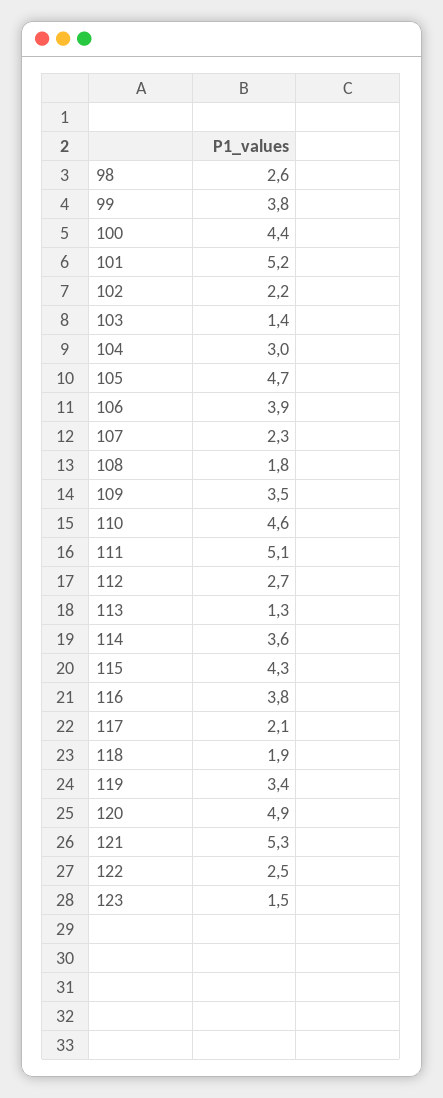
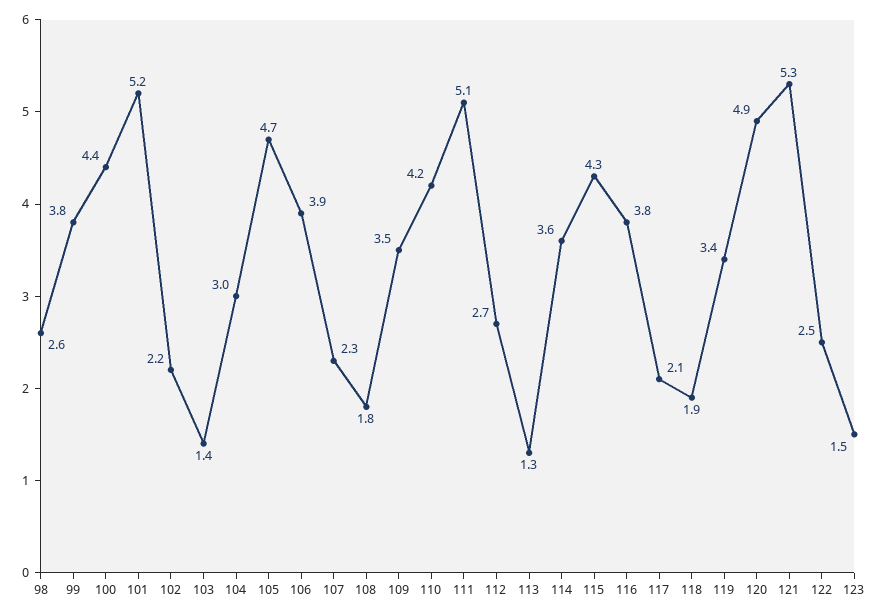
  {
    "98": 2.6,
    "99": 3.8,
    "100": 4.4,
    "101": 5.2,
    "102": 2.2,
    "103": 1.4,
    "104": 3,
    "105": 4.7,
    "106": 3.9,
    "107": 2.3,
    "108": 1.8,
    "109": 3.5,
-   "110": 4.6,
+   "110": 4.2,
    "111": 5.1,
    "112": 2.7,
    "113": 1.3,
    "114": 3.6,
    "115": 4.3,
    "116": 3.8,
    "117": 2.1,
    "118": 1.9,
    "119": 3.4,
    "120": 4.9,
    "121": 5.3,
    "122": 2.5,
    "123": 1.5
  }

